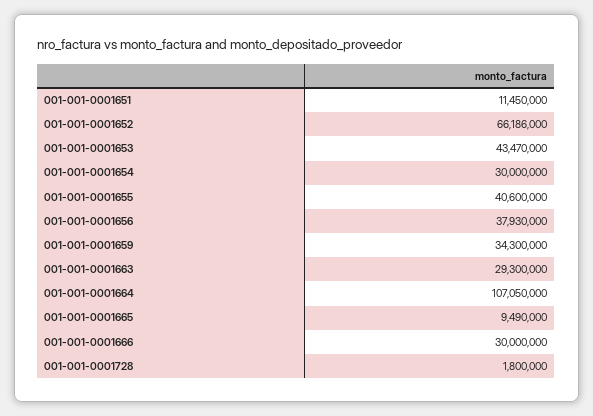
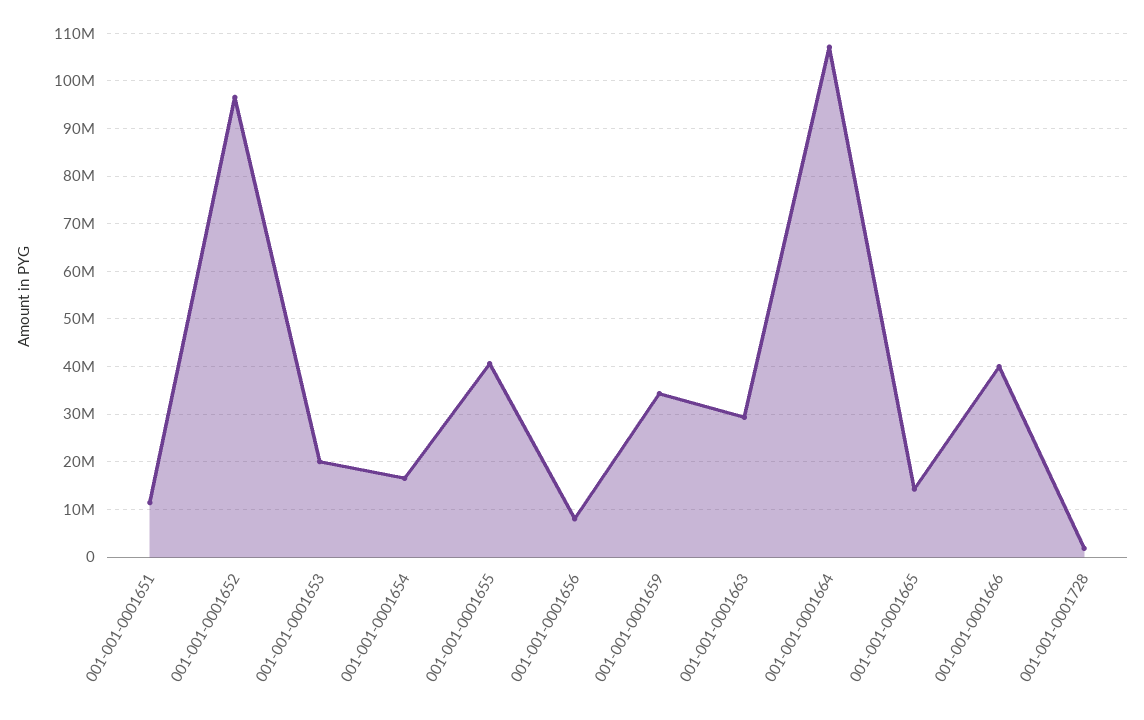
  {
    "001-001-0001651": 11450000,
-   "001-001-0001652": 66186000,
+   "001-001-0001652": 96000000,
-   "001-001-0001653": 43470000,
+   "001-001-0001653": 20000000,
-   "001-001-0001654": 30000000,
+   "001-001-0001654": 16000000,
    "001-001-0001655": 40600000,
-   "001-001-0001656": 37930000,
+   "001-001-0001656": 8000000,
    "001-001-0001659": 34300000,
    "001-001-0001663": 29300000,
    "001-001-0001664": 107050000,
-   "001-001-0001665": 9490000,
+   "001-001-0001665": 14000000,
-   "001-001-0001666": 30000000,
+   "001-001-0001666": 40000000,
    "001-001-0001728": 1800000
  }

